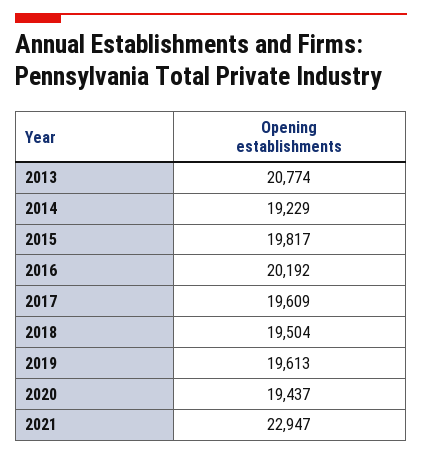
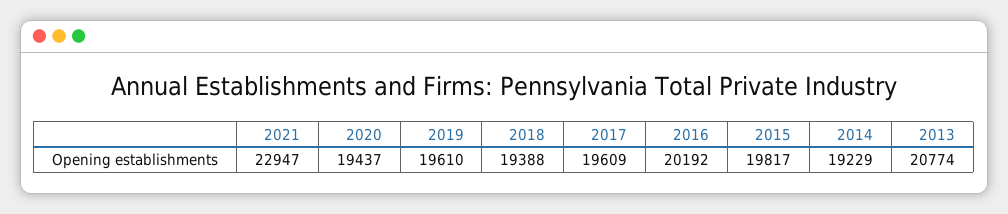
  {
    "2013": 20774,
    "2014": 19229,
    "2015": 19817,
    "2016": 20192,
    "2017": 19609,
-   "2018": 19504,
+   "2018": 19388,
-   "2019": 19613,
+   "2019": 19610,
    "2020": 19437,
    "2021": 22947
  }

